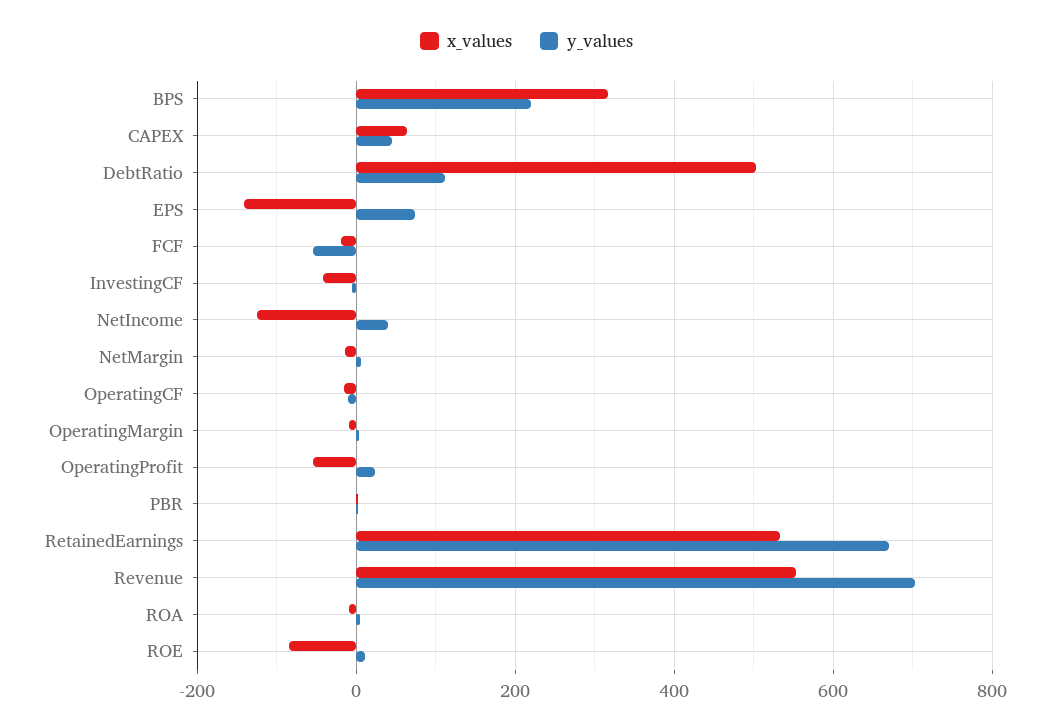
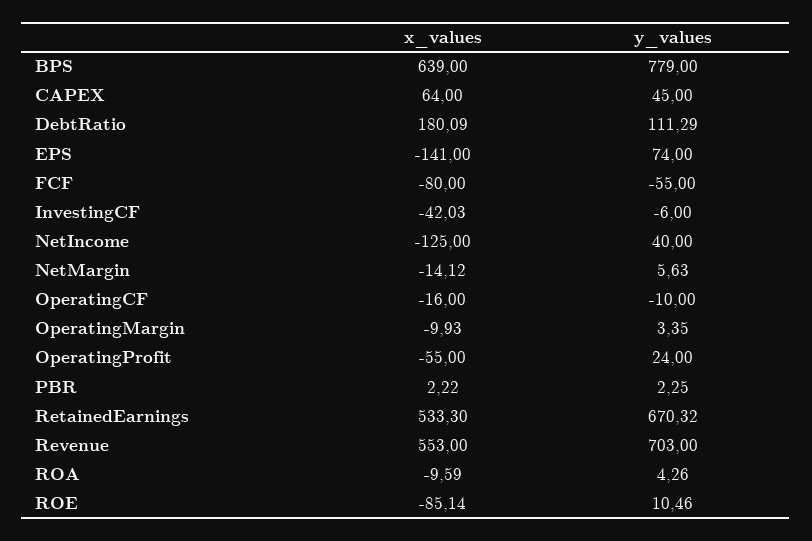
  {
    "x_values": {
-     "BPS": 320,
+     "BPS": 639,
      "CAPEX": 64,
-     "DebtRatio": 500,
+     "DebtRatio": 180.09,
      "EPS": -141,
-     "FCF": -20,
+     "FCF": -80,
      "InvestingCF": -42.03,
      "NetIncome": -125,
      "NetMargin": -14.12,
      "OperatingCF": -16,
      "OperatingMargin": -9.93,
      "OperatingProfit": -55,
      "PBR": 2.22,
      "RetainedEarnings": 533.3,
      "Revenue": 553,
      "ROA": -9.59,
      "ROE": -85.14
    },
    "y_values": {
-     "BPS": 220,
+     "BPS": 779,
      "CAPEX": 45,
      "DebtRatio": 111.29,
      "EPS": 74,
      "FCF": -55,
      "InvestingCF": -6,
      "NetIncome": 40,
      "NetMargin": 5.63,
      "OperatingCF": -10,
      "OperatingMargin": 3.35,
      "OperatingProfit": 24,
      "PBR": 2.25,
      "RetainedEarnings": 670.32,
      "Revenue": 703,
      "ROA": 4.26,
      "ROE": 10.46
    }
  }

